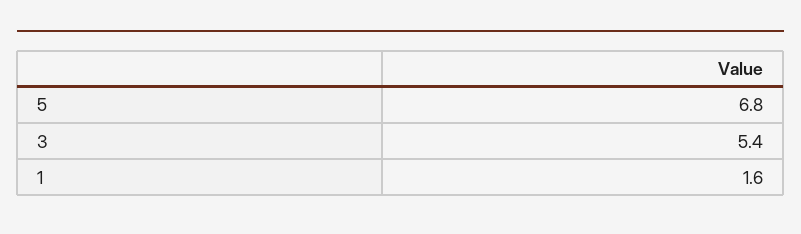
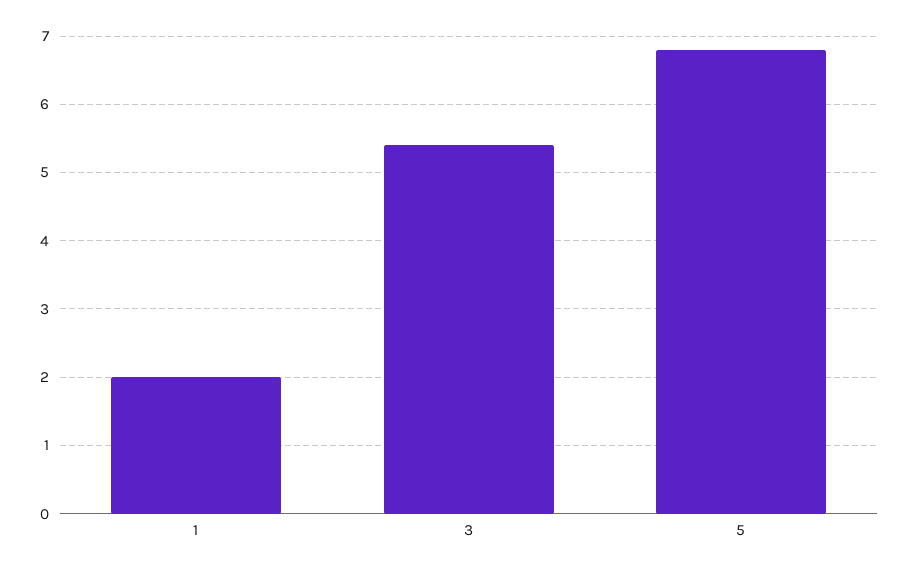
  {
    "5": 6.8,
    "3": 5.4,
-   "1": 1.6
+   "1": 2
  }

